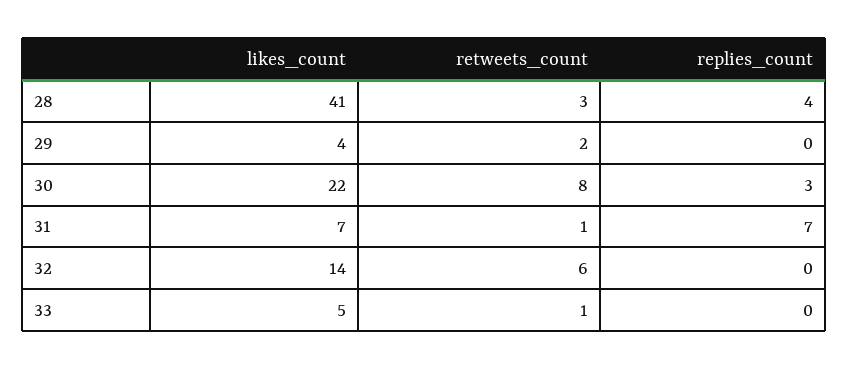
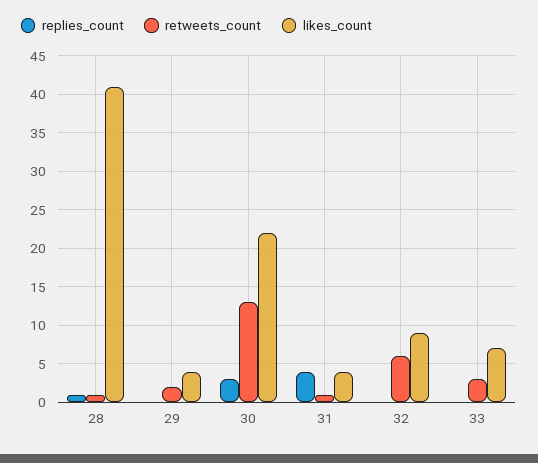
  {
    "likes_count": {
      "28": 41,
      "29": 4,
      "30": 22,
-     "31": 7,
+     "31": 4,
-     "32": 14,
+     "32": 9,
-     "33": 5
+     "33": 7
    },
    "retweets_count": {
-     "28": 3,
+     "28": 1,
      "29": 2,
-     "30": 8,
+     "30": 13,
      "31": 1,
      "32": 6,
-     "33": 1
+     "33": 3
    },
    "replies_count": {
-     "28": 4,
+     "28": 1,
      "29": 0,
      "30": 3,
-     "31": 7,
+     "31": 4,
      "32": 0,
      "33": 0
    }
  }

